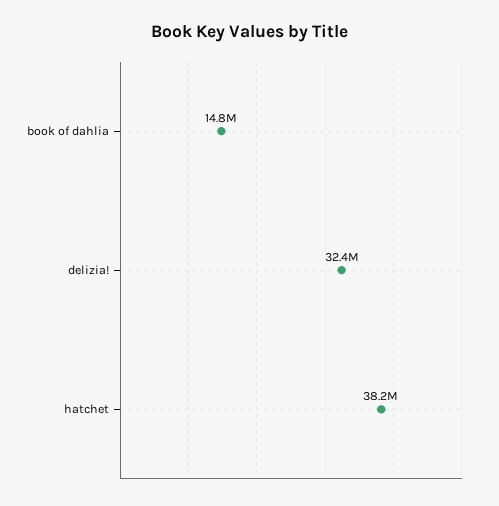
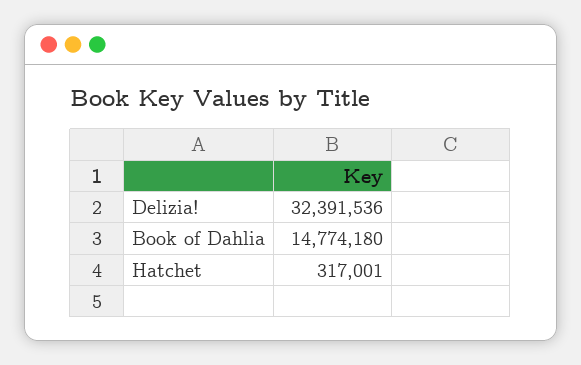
  {
    "book of dahlia": 14774180,
    "delizia!": 32391536,
-   "hatchet": 38200000
+   "hatchet": 317001
  }

